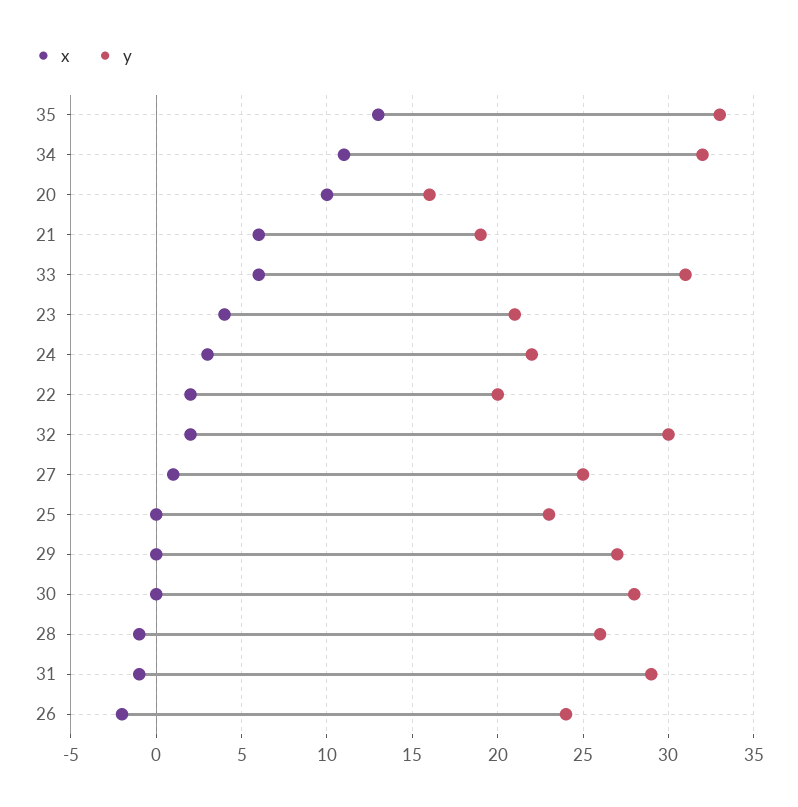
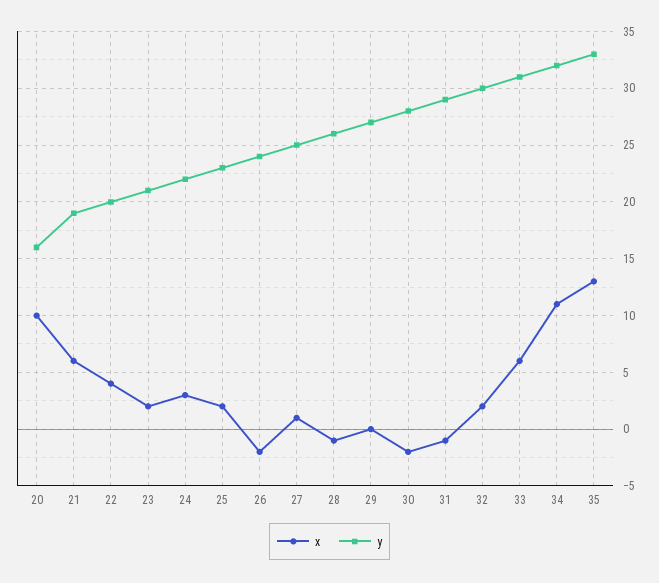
  {
    "x": {
      "35": 13,
      "34": 11,
      "20": 10,
      "21": 6,
      "33": 6,
-     "23": 4,
+     "23": 2,
      "24": 3,
-     "22": 2,
+     "22": 4,
      "32": 2,
      "27": 1,
-     "25": 0,
+     "25": 2,
      "29": 0,
-     "30": 0,
+     "30": -2,
      "28": -1,
      "31": -1,
      "26": -2
    },
    "y": {
      "35": 33,
      "34": 32,
      "20": 16,
      "21": 19,
      "33": 31,
      "23": 21,
      "24": 22,
      "22": 20,
      "32": 30,
      "27": 25,
      "25": 23,
      "29": 27,
      "30": 28,
      "28": 26,
      "31": 29,
      "26": 24
    }
  }

